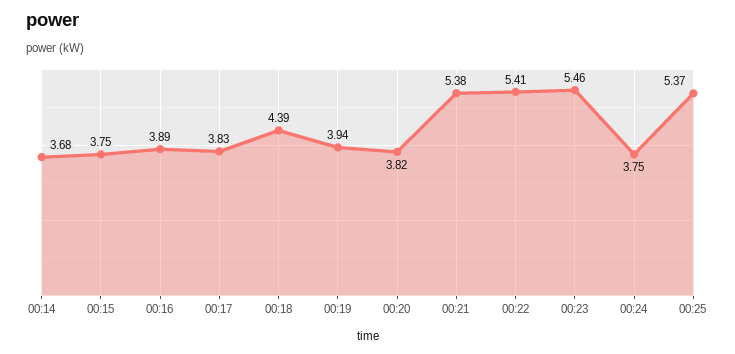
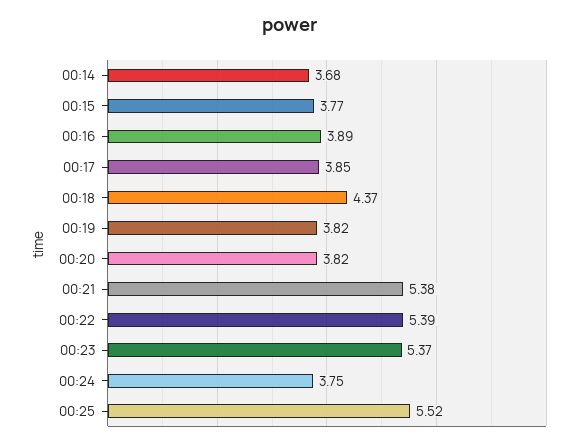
  {
    "00:14": 3.68,
-   "00:15": 3.75,
+   "00:15": 3.77,
    "00:16": 3.89,
-   "00:17": 3.83,
+   "00:17": 3.85,
-   "00:18": 4.39,
+   "00:18": 4.37,
-   "00:19": 3.94,
+   "00:19": 3.82,
    "00:20": 3.82,
    "00:21": 5.38,
-   "00:22": 5.41,
+   "00:22": 5.39,
-   "00:23": 5.46,
+   "00:23": 5.37,
    "00:24": 3.75,
-   "00:25": 5.37
+   "00:25": 5.52
  }

